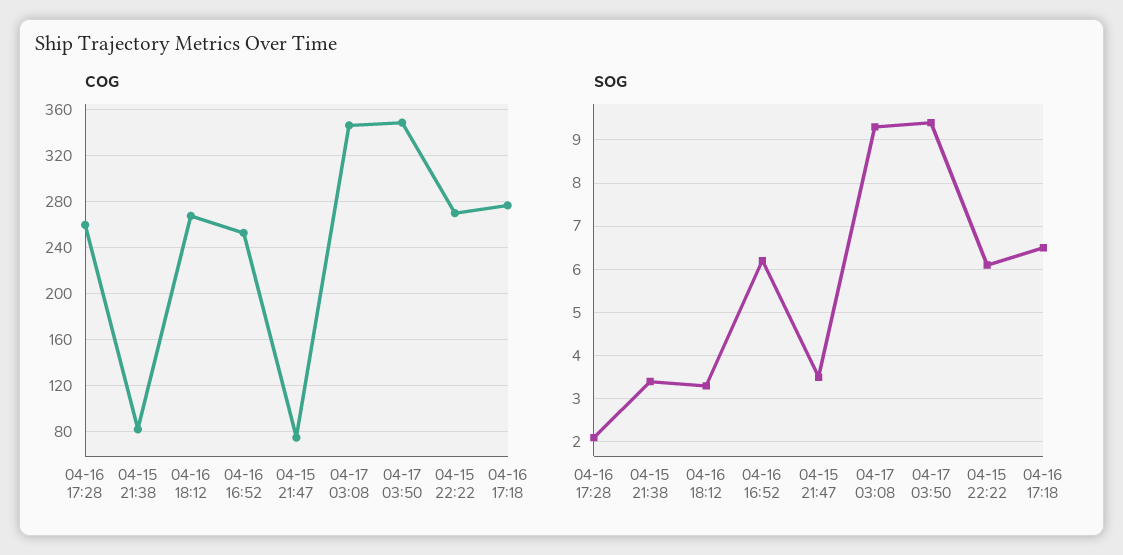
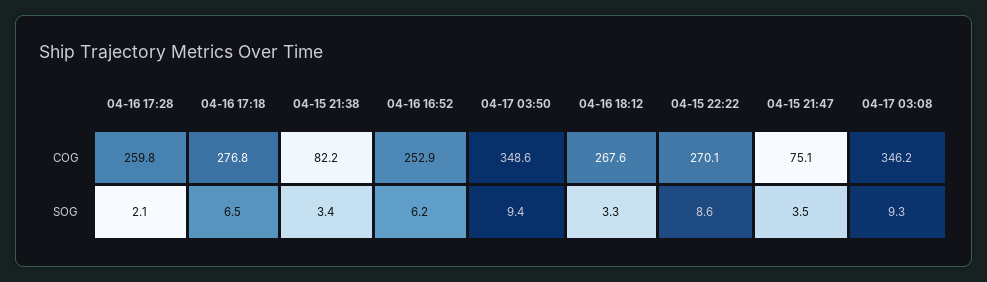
  {
    "COG": {
      "04-16 17:28": 259.8,
      "04-15 21:38": 82.2,
      "04-16 18:12": 267.6,
      "04-16 16:52": 252.9,
      "04-15 21:47": 75.1,
      "04-17 03:08": 346.2,
      "04-17 03:50": 348.6,
      "04-15 22:22": 270.1,
      "04-16 17:18": 276.8
    },
    "SOG": {
      "04-16 17:28": 2.1,
      "04-15 21:38": 3.4,
      "04-16 18:12": 3.3,
      "04-16 16:52": 6.2,
      "04-15 21:47": 3.5,
      "04-17 03:08": 9.3,
      "04-17 03:50": 9.4,
-     "04-15 22:22": 6,
+     "04-15 22:22": 8.6,
      "04-16 17:18": 6.5
    }
  }

